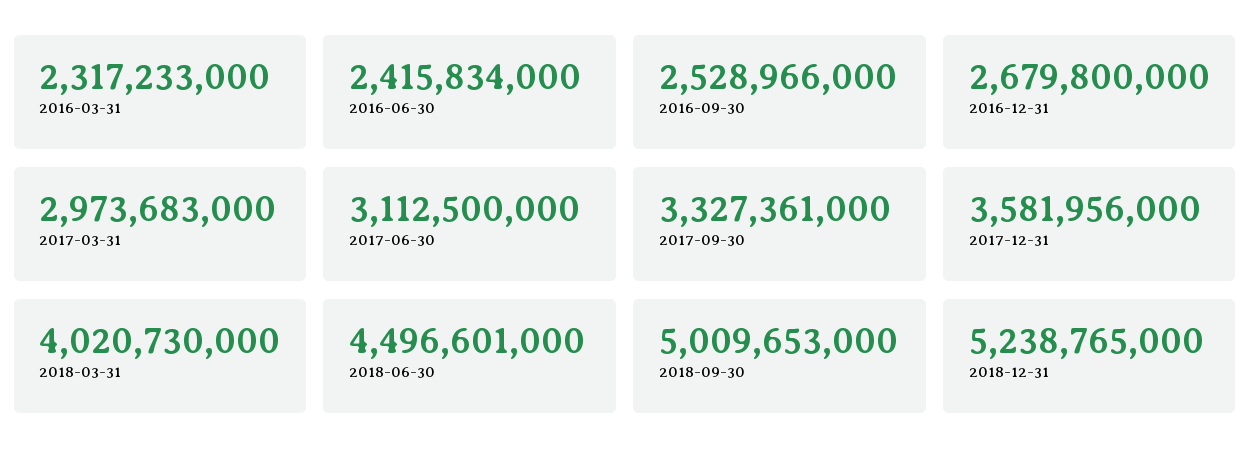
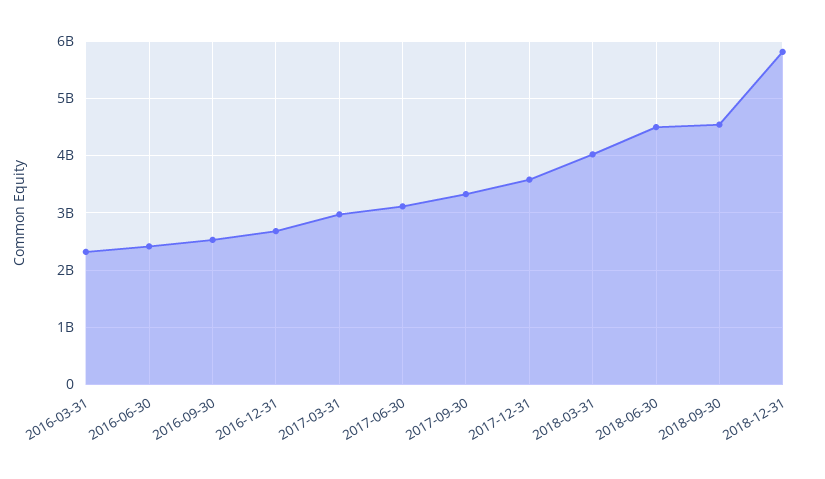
  {
    "2016-03-31": 2317233000,
    "2016-06-30": 2415834000,
    "2016-09-30": 2528966000,
    "2016-12-31": 2679800000,
    "2017-03-31": 2973683000,
    "2017-06-30": 3112500000,
    "2017-09-30": 3327361000,
    "2017-12-31": 3581956000,
    "2018-03-31": 4020730000,
    "2018-06-30": 4496601000,
-   "2018-09-30": 5009653000,
+   "2018-09-30": 4600000000,
-   "2018-12-31": 5238765000
+   "2018-12-31": 5800000000
  }

